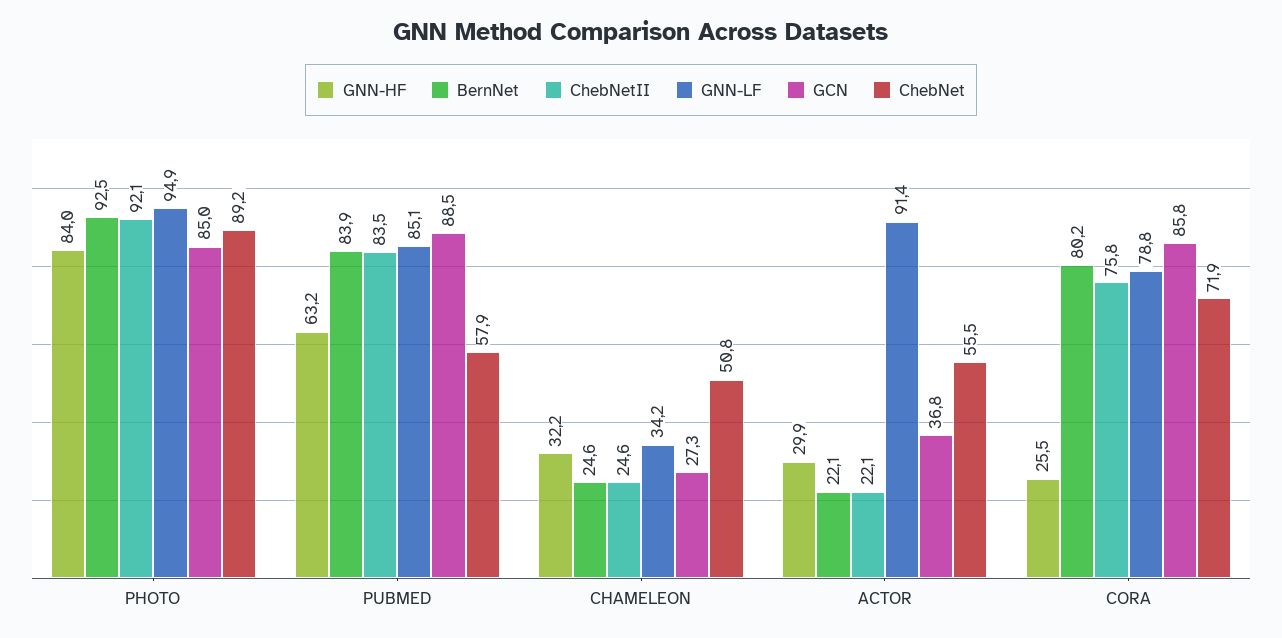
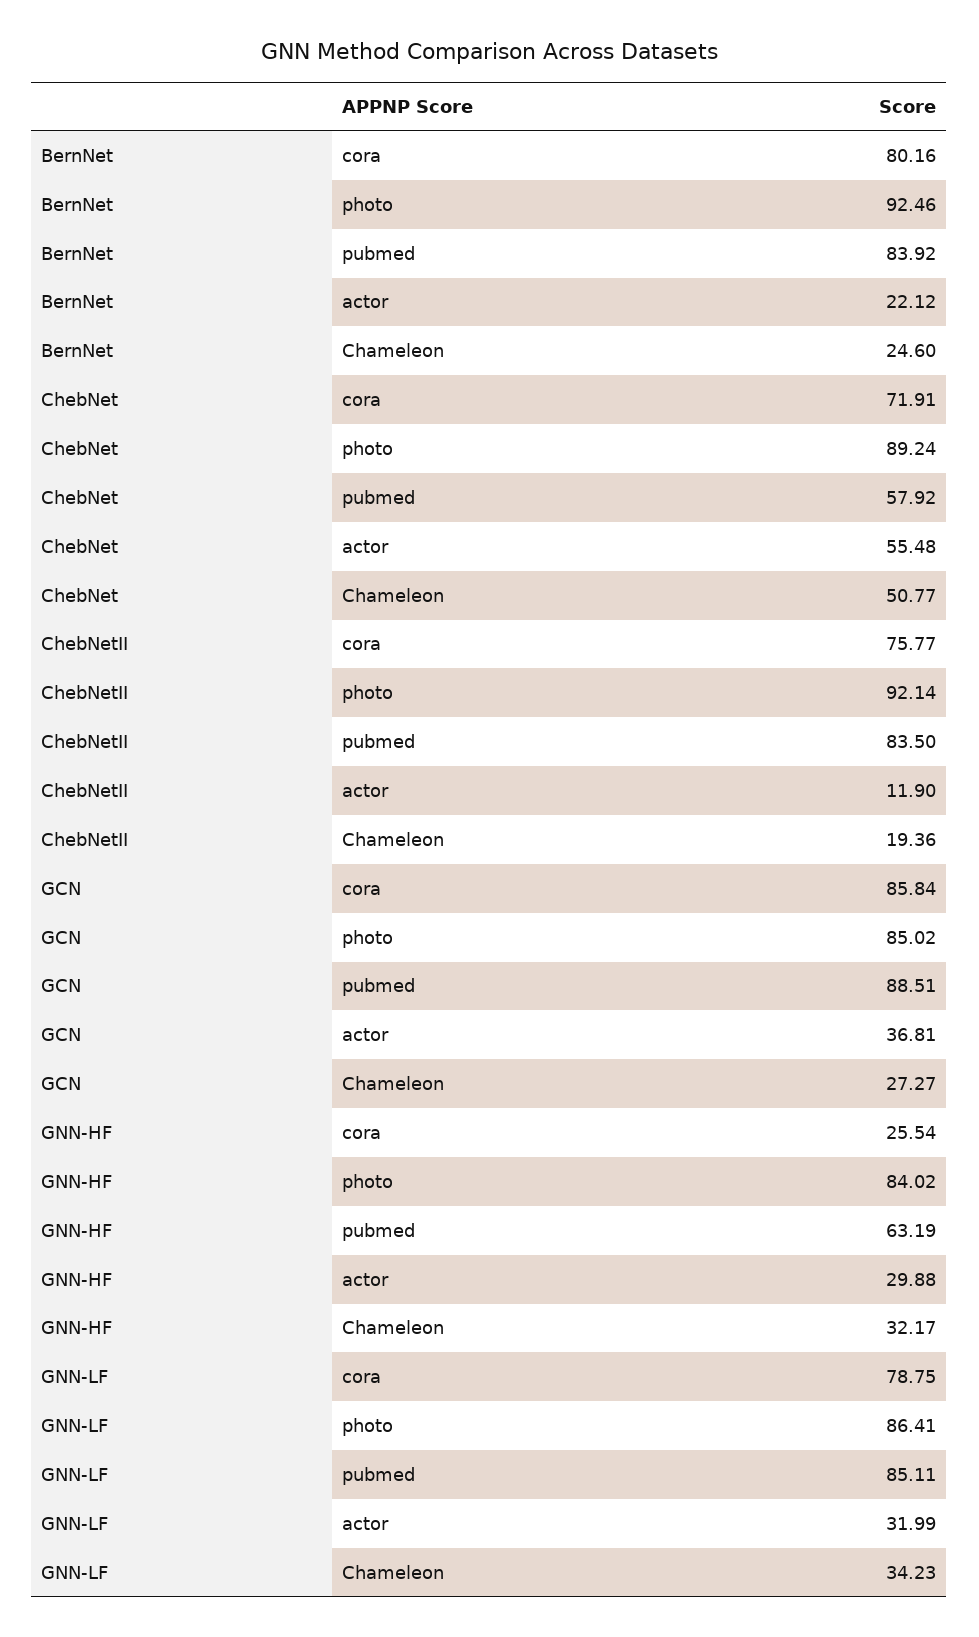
  {
    "GNN-HF": {
      "PHOTO": 84.02,
      "PUBMED": 63.19,
      "CHAMELEON": 32.17,
      "ACTOR": 29.88,
      "CORA": 25.54
    },
    "BernNet": {
      "PHOTO": 92.46,
      "PUBMED": 83.92,
      "CHAMELEON": 24.6,
      "ACTOR": 22.12,
      "CORA": 80.16
    },
    "ChebNetII": {
      "PHOTO": 92.14,
      "PUBMED": 83.5,
-     "CHAMELEON": 24.6,
+     "CHAMELEON": 19.36,
-     "ACTOR": 22.1,
+     "ACTOR": 11.9,
      "CORA": 75.77
    },
    "GNN-LF": {
-     "PHOTO": 94.9,
+     "PHOTO": 86.41,
      "PUBMED": 85.11,
      "CHAMELEON": 34.23,
-     "ACTOR": 91.4,
+     "ACTOR": 31.99,
      "CORA": 78.75
    },
    "GCN": {
      "PHOTO": 85.02,
      "PUBMED": 88.51,
      "CHAMELEON": 27.27,
      "ACTOR": 36.81,
      "CORA": 85.84
    },
    "ChebNet": {
      "PHOTO": 89.24,
      "PUBMED": 57.92,
      "CHAMELEON": 50.77,
      "ACTOR": 55.48,
      "CORA": 71.91
    }
  }

